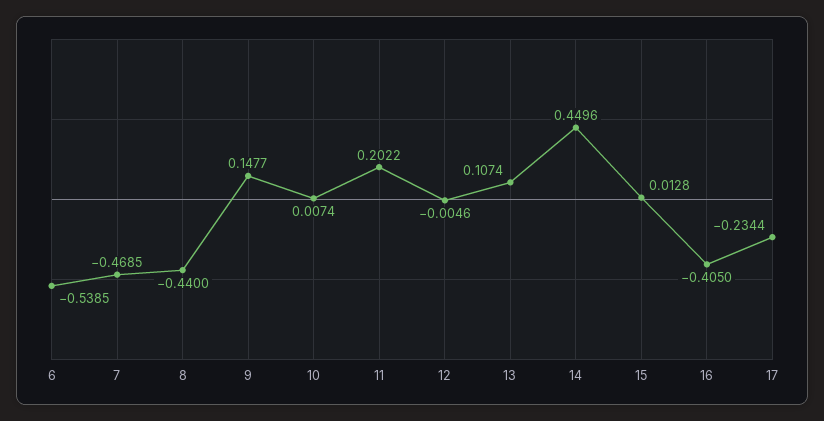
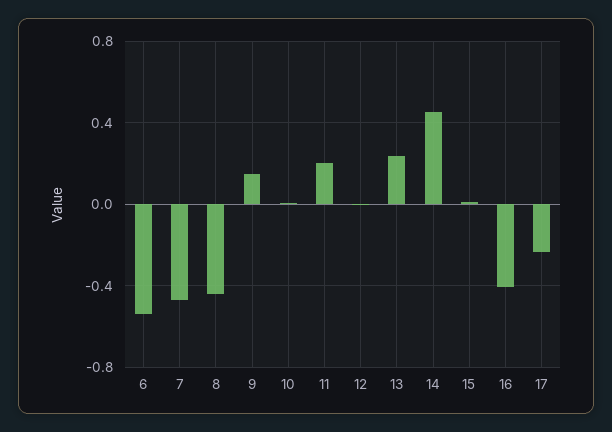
  {
    "6": -0.5385,
    "7": -0.4685,
    "8": -0.44,
    "9": 0.1477,
    "10": 0.0074,
    "11": 0.2022,
    "12": -0.0046,
-   "13": 0.1074,
+   "13": 0.25,
    "14": 0.4496,
    "15": 0.0128,
    "16": -0.405,
    "17": -0.2344
  }

